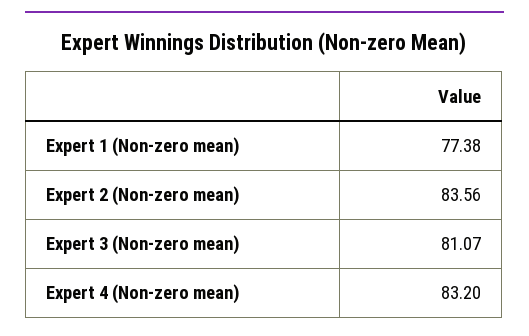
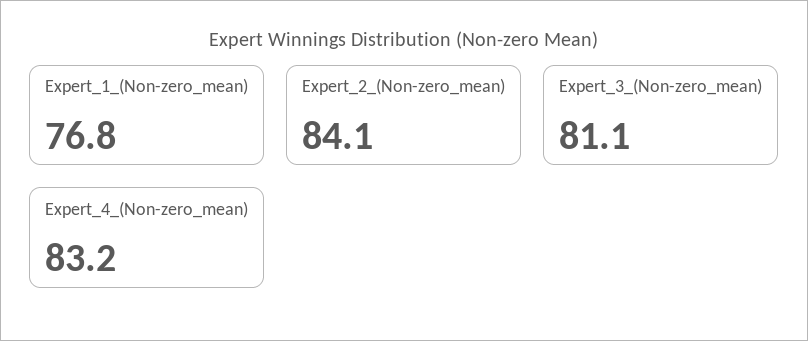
  {
-   "Expert 1 (Non-zero mean)": 77.38,
+   "Expert 1 (Non-zero mean)": 76.8,
-   "Expert 2 (Non-zero mean)": 83.56,
+   "Expert 2 (Non-zero mean)": 84.1,
    "Expert 3 (Non-zero mean)": 81.07,
    "Expert 4 (Non-zero mean)": 83.2
  }

